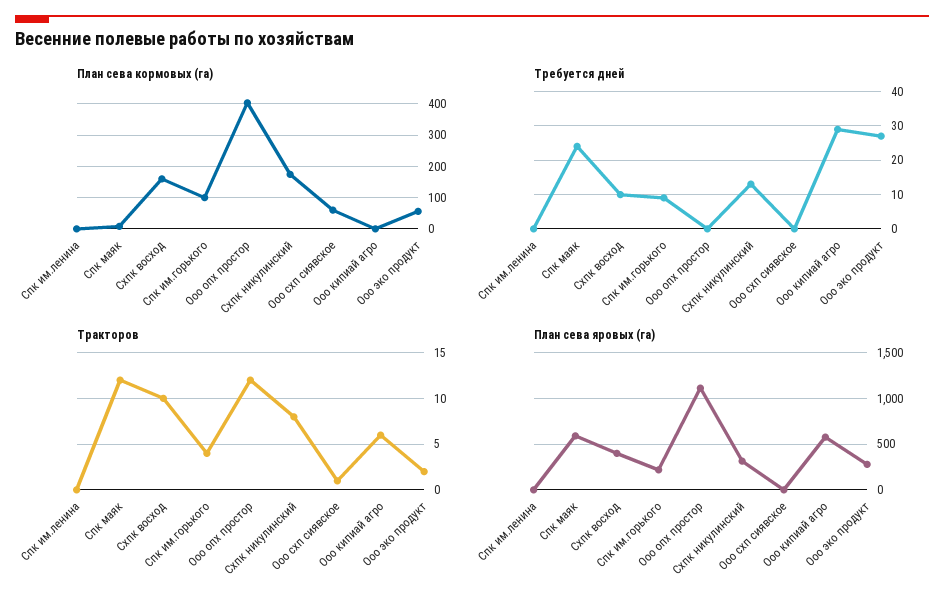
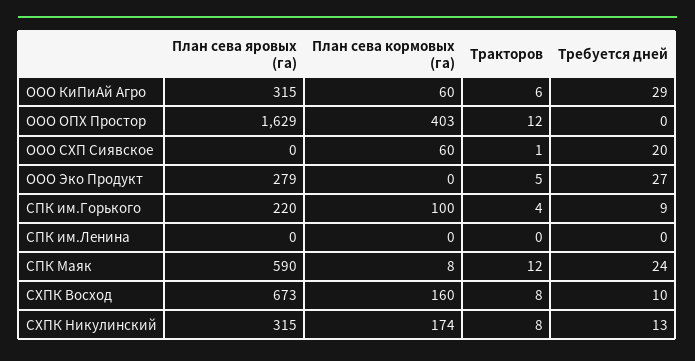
  {
    "План сева кормовых (га)": {
      "Спк им.ленина": 0,
      "Спк маяк": 8,
      "Схпк восход": 160,
      "Спк им.горького": 100,
      "Ооо опх простор": 403,
      "Схпк никулинский": 174,
      "Ооо схп сиявское": 60,
-     "Ооо кипиай агро": 0,
+     "Ооо кипиай агро": 60,
-     "Ооо эко продукт": 60
+     "Ооо эко продукт": 0
    },
    "Требуется дней": {
      "Спк им.ленина": 0,
      "Спк маяк": 24,
      "Схпк восход": 10,
      "Спк им.горького": 9,
      "Ооо опх простор": 0,
      "Схпк никулинский": 13,
-     "Ооо схп сиявское": 0,
+     "Ооо схп сиявское": 20,
      "Ооо кипиай агро": 29,
      "Ооо эко продукт": 27
    },
    "Тракторов": {
      "Спк им.ленина": 0,
      "Спк маяк": 12,
-     "Схпк восход": 10,
+     "Схпк восход": 8,
      "Спк им.горького": 4,
      "Ооо опх простор": 12,
      "Схпк никулинский": 8,
      "Ооо схп сиявское": 1,
      "Ооо кипиай агро": 6,
-     "Ооо эко продукт": 2
+     "Ооо эко продукт": 5
    },
    "План сева яровых (га)": {
      "Спк им.ленина": 0,
      "Спк маяк": 590,
-     "Схпк восход": 400,
+     "Схпк восход": 673,
      "Спк им.горького": 220,
-     "Ооо опх простор": 1100,
+     "Ооо опх простор": 1629,
      "Схпк никулинский": 315,
      "Ооо схп сиявское": 0,
-     "Ооо кипиай агро": 600,
+     "Ооо кипиай агро": 315,
      "Ооо эко продукт": 279
    }
  }

